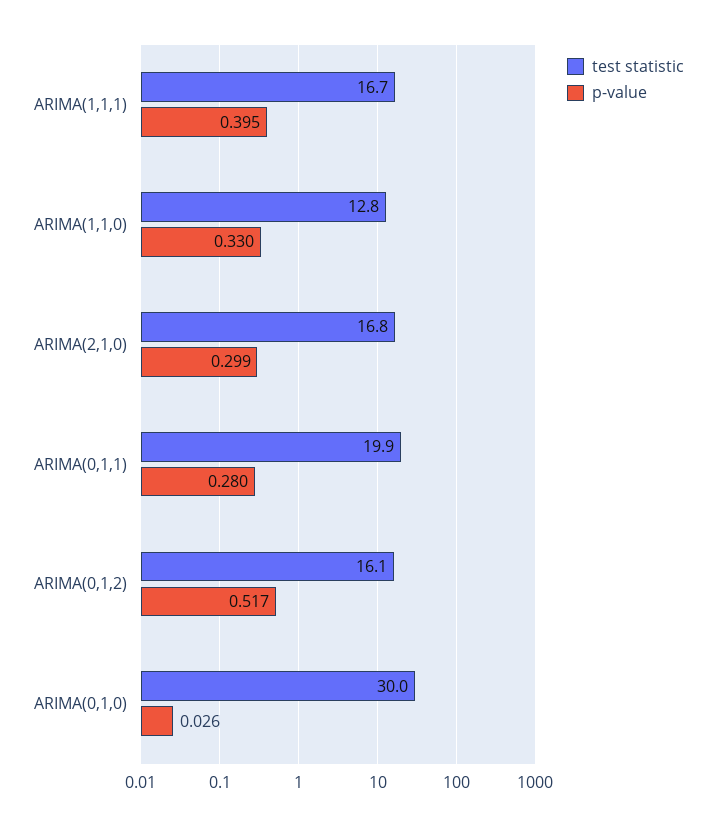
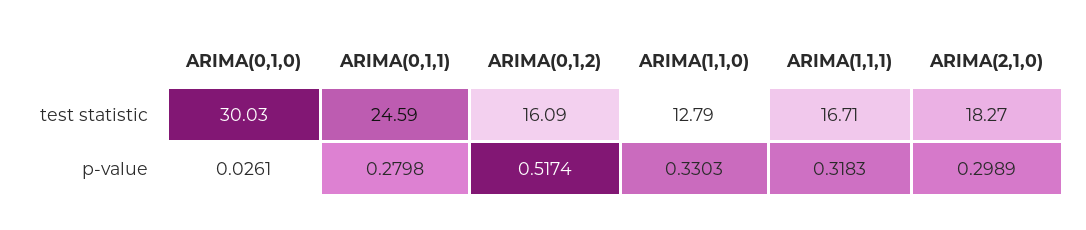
  {
    "test statistic": {
      "ARIMA(1,1,1)": 16.71,
      "ARIMA(1,1,0)": 12.79,
-     "ARIMA(2,1,0)": 16.8,
+     "ARIMA(2,1,0)": 18.27,
-     "ARIMA(0,1,1)": 19.9,
+     "ARIMA(0,1,1)": 24.59,
      "ARIMA(0,1,2)": 16.09,
      "ARIMA(0,1,0)": 30.03
    },
    "p-value": {
-     "ARIMA(1,1,1)": 0.395,
+     "ARIMA(1,1,1)": 0.3183,
      "ARIMA(1,1,0)": 0.3303,
      "ARIMA(2,1,0)": 0.2989,
      "ARIMA(0,1,1)": 0.2798,
      "ARIMA(0,1,2)": 0.5174,
      "ARIMA(0,1,0)": 0.0261
    }
  }

